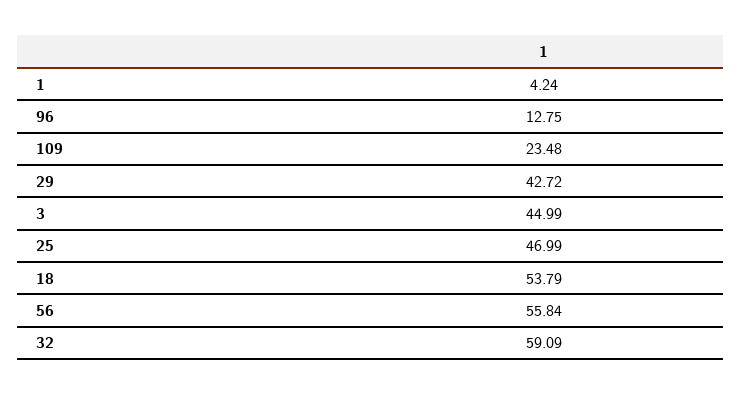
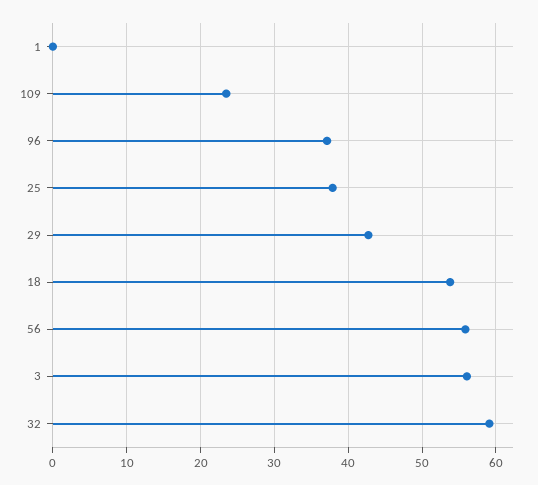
  {
-   "1": 4.24,
+   "1": 0,
-   "96": 12.75,
+   "96": 37,
    "109": 23.48,
    "29": 42.72,
-   "3": 44.99,
+   "3": 56,
-   "25": 46.99,
+   "25": 38,
    "18": 53.79,
    "56": 55.84,
    "32": 59.09
  }

